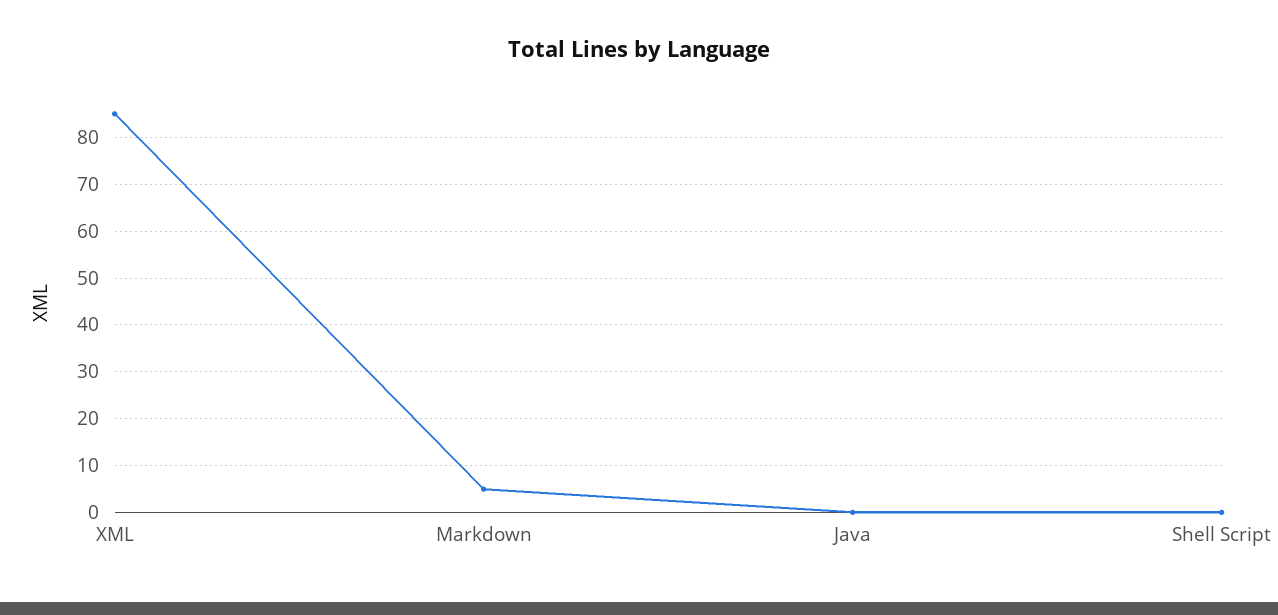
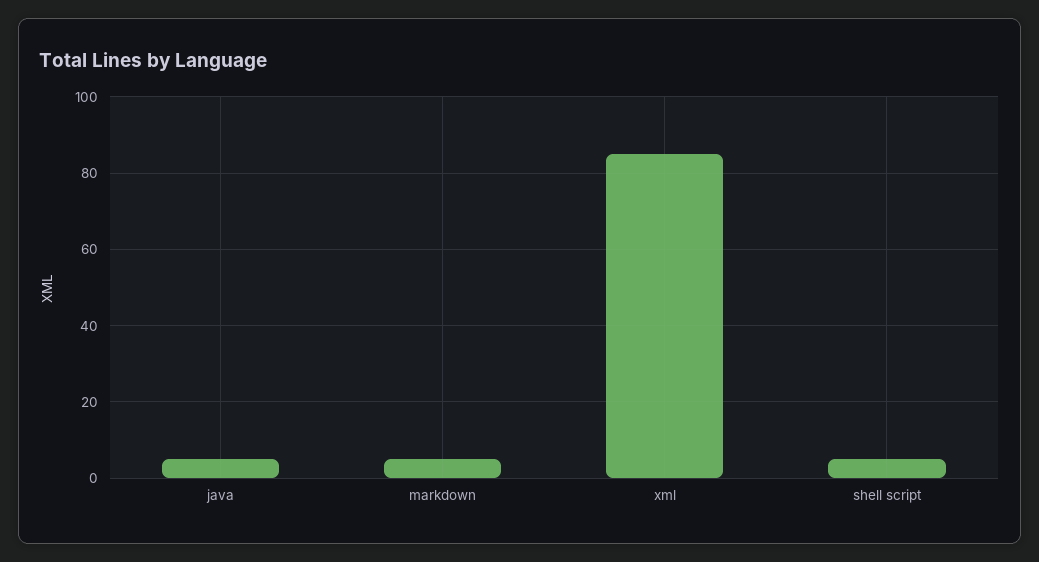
  {
    "XML": 85,
    "Markdown": 5,
-   "Java": 0,
+   "Java": 5,
-   "Shell Script": 0
+   "Shell Script": 5
  }

